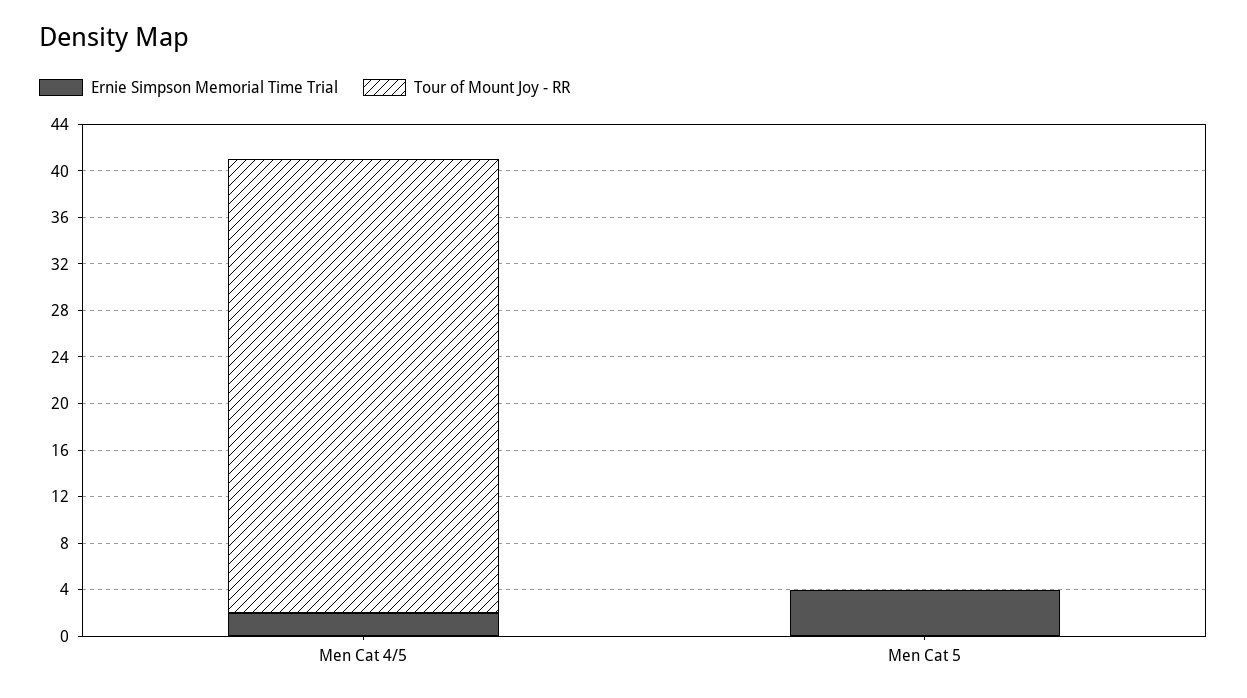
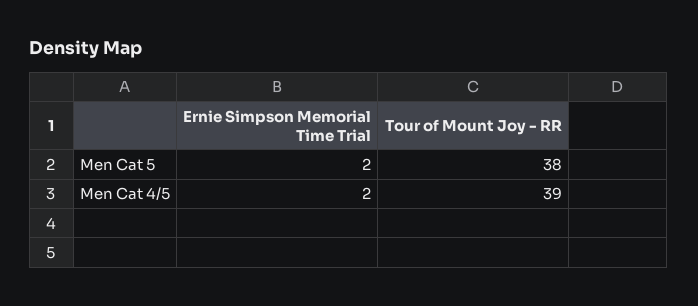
  {
    "Ernie Simpson Memorial Time Trial": {
      "Men Cat 4/5": 2,
-     "Men Cat 5": 4
+     "Men Cat 5": 2
    },
    "Tour of Mount Joy - RR": {
      "Men Cat 4/5": 39,
-     "Men Cat 5": 0
+     "Men Cat 5": 38
    }
  }

